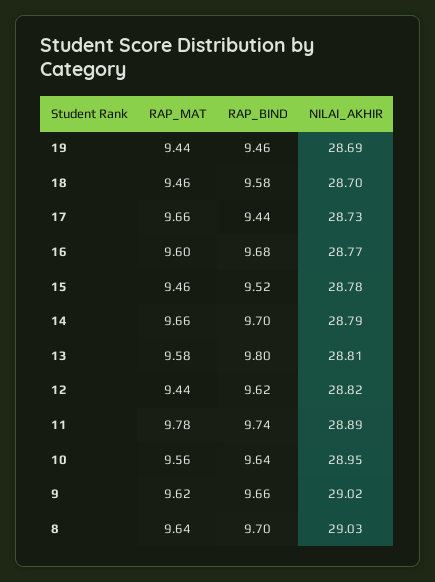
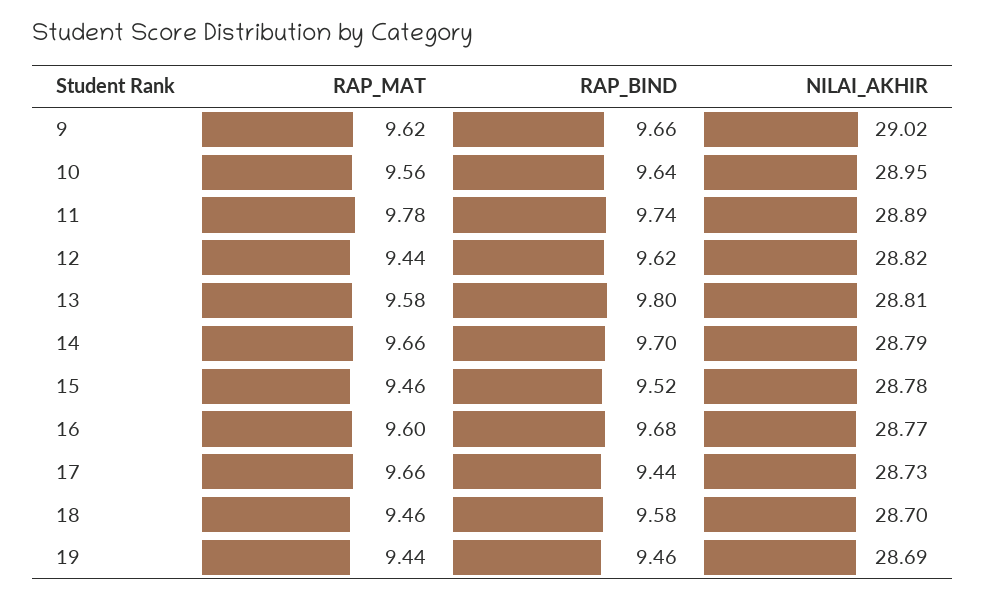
  {
    "RAP_MAT": {
      "19": 9.44,
      "18": 9.46,
      "17": 9.66,
      "16": 9.6,
      "15": 9.46,
      "14": 9.66,
      "13": 9.58,
      "12": 9.44,
      "11": 9.78,
      "10": 9.56,
-     "9": 9.62,
+     "9": 9.62
-     "8": 9.64
    },
    "RAP_BIND": {
      "19": 9.46,
      "18": 9.58,
      "17": 9.44,
      "16": 9.68,
      "15": 9.52,
      "14": 9.7,
      "13": 9.8,
      "12": 9.62,
      "11": 9.74,
      "10": 9.64,
-     "9": 9.66,
+     "9": 9.66
-     "8": 9.7
    },
    "NILAI_AKHIR": {
      "19": 28.69,
      "18": 28.7,
      "17": 28.73,
      "16": 28.77,
      "15": 28.78,
      "14": 28.79,
      "13": 28.81,
      "12": 28.82,
      "11": 28.89,
      "10": 28.95,
-     "9": 29.02,
+     "9": 29.02
-     "8": 29.03
    }
  }

